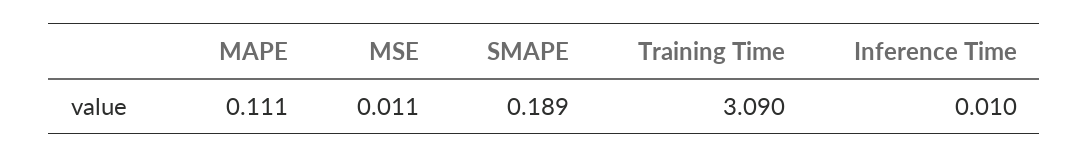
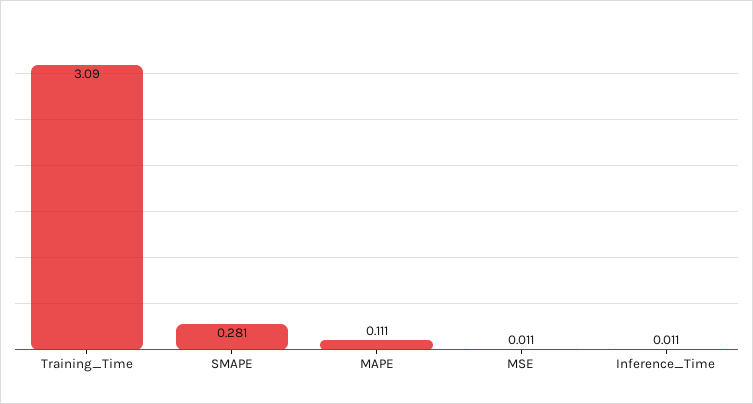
  {
    "MAPE": 0.111,
    "MSE": 0.011,
-   "SMAPE": 0.189,
+   "SMAPE": 0.281,
    "Training Time": 3.09,
-   "Inference Time": 0.01
+   "Inference Time": 0.011
  }

